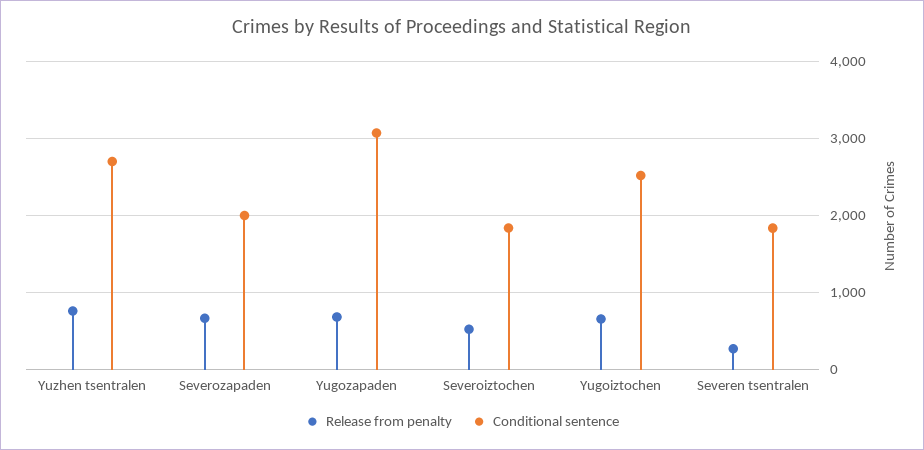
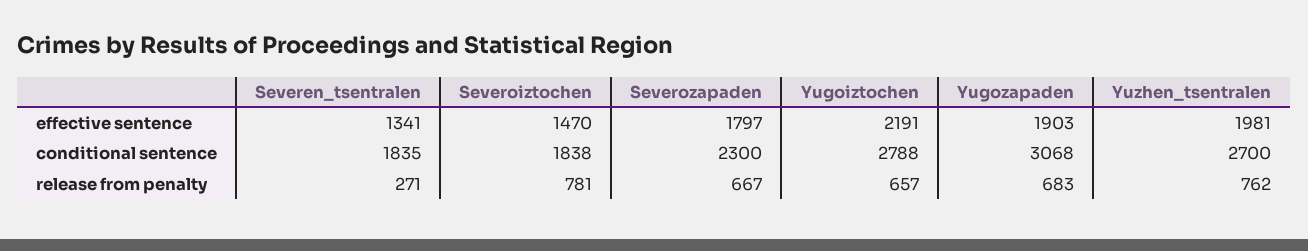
  {
    "Release from penalty": {
      "Yuzhen tsentralen": 762,
      "Severozapaden": 667,
      "Yugozapaden": 683,
-     "Severoiztochen": 500,
+     "Severoiztochen": 781,
      "Yugoiztochen": 657,
      "Severen tsentralen": 271
    },
    "Conditional sentence": {
      "Yuzhen tsentralen": 2700,
-     "Severozapaden": 2000,
+     "Severozapaden": 2300,
      "Yugozapaden": 3068,
      "Severoiztochen": 1838,
-     "Yugoiztochen": 2500,
+     "Yugoiztochen": 2788,
      "Severen tsentralen": 1835
-   }
+   },
+   "effective sentence": {
+     "Severen tsentralen": 1341,
+     "Severoiztochen": 1470,
+     "Severozapaden": 1797,
+     "Yugoiztochen": 2191,
+     "Yugozapaden": 1903,
+     "Yuzhen tsentralen": 1981
+   }
  }

